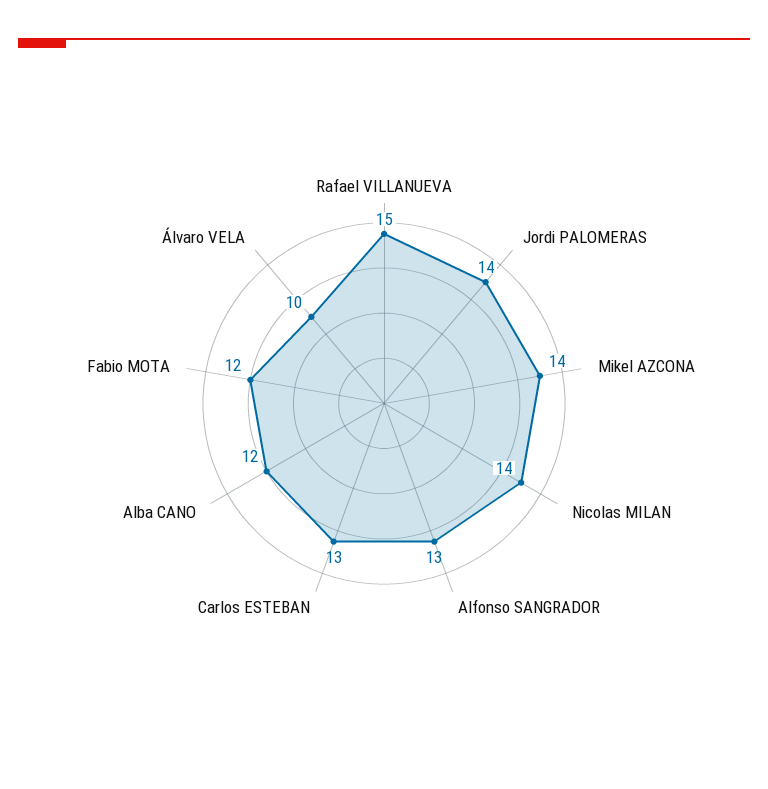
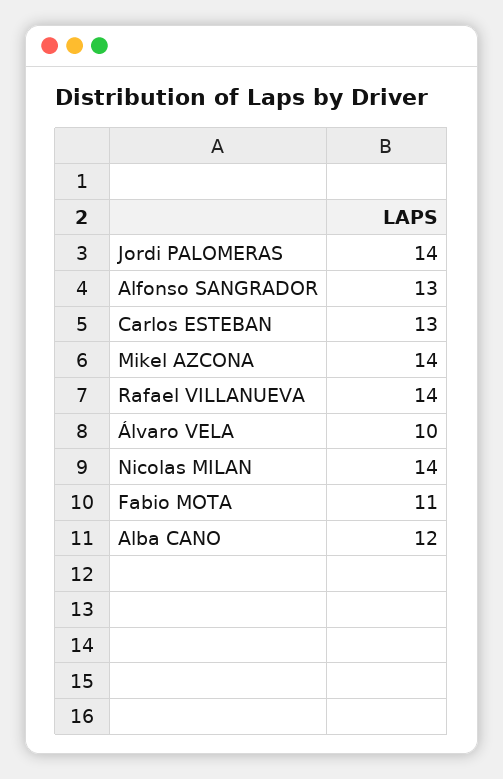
  {
-   "Rafael VILLANUEVA": 15,
+   "Rafael VILLANUEVA": 14,
    "Jordi PALOMERAS": 14,
    "Mikel AZCONA": 14,
    "Nicolas MILAN": 14,
    "Alfonso SANGRADOR": 13,
    "Carlos ESTEBAN": 13,
    "Alba CANO": 12,
-   "Fabio MOTA": 12,
+   "Fabio MOTA": 11,
    "Álvaro VELA": 10
  }

